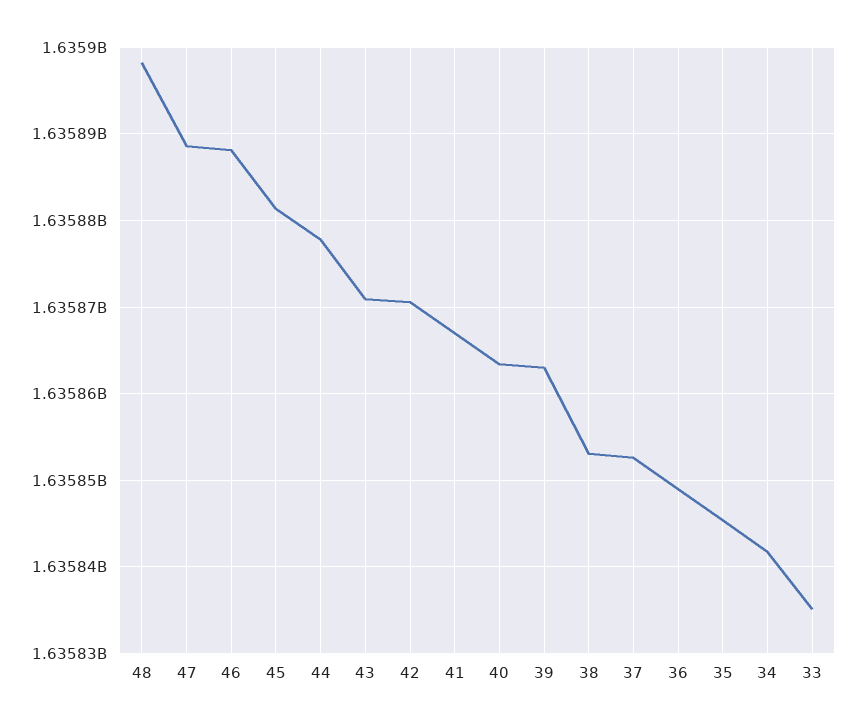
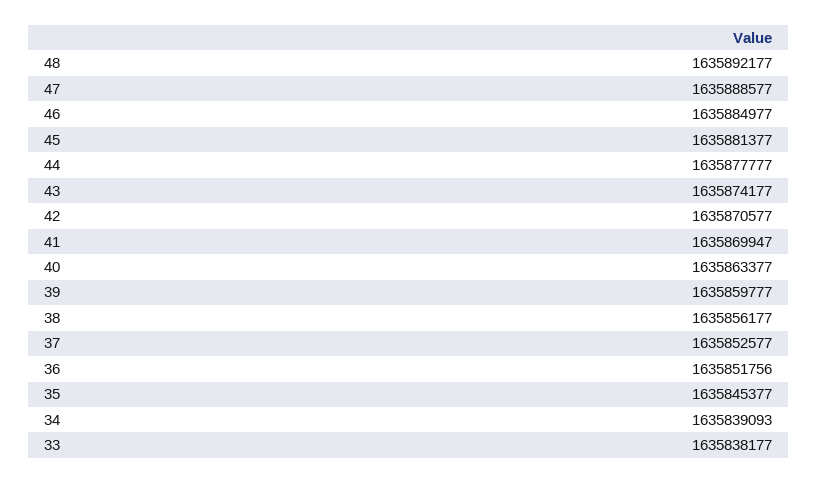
  {
-   "48": 1635898000,
+   "48": 1635892177,
    "47": 1635888577,
-   "46": 1635888000,
+   "46": 1635884977,
    "45": 1635881377,
    "44": 1635877777,
-   "43": 1635871000,
+   "43": 1635874177,
    "42": 1635870577,
-   "41": 1635867000,
+   "41": 1635869947,
    "40": 1635863377,
-   "39": 1635863000,
+   "39": 1635859777,
-   "38": 1635853000,
+   "38": 1635856177,
    "37": 1635852577,
-   "36": 1635849000,
+   "36": 1635851756,
    "35": 1635845377,
-   "34": 1635842000,
+   "34": 1635839093,
-   "33": 1635835000
+   "33": 1635838177
  }

